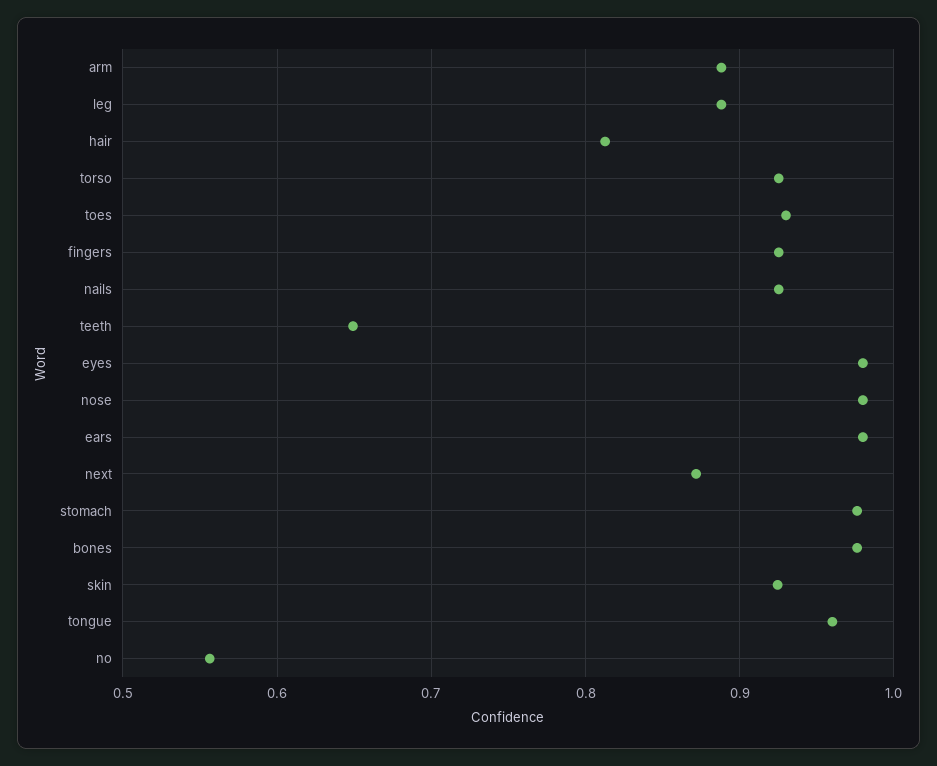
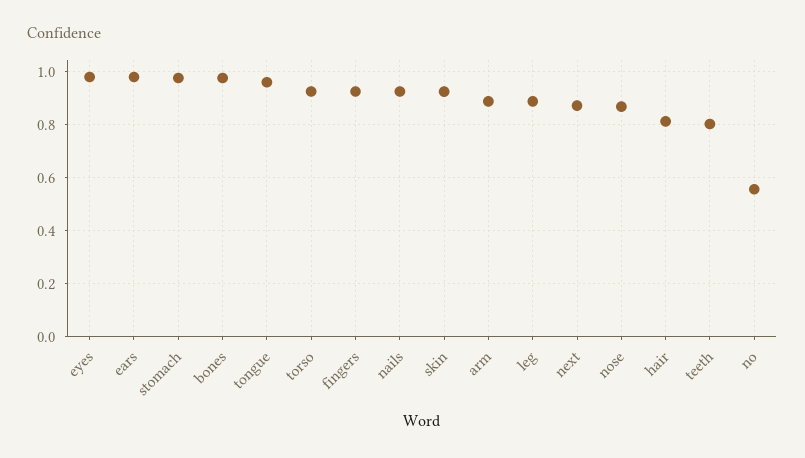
  {
    "arm": 0.89,
    "leg": 0.89,
    "hair": 0.81,
    "torso": 0.93,
-   "toes": 0.93,
    "fingers": 0.93,
    "nails": 0.93,
-   "teeth": 0.65,
+   "teeth": 0.8,
    "eyes": 0.98,
-   "nose": 0.98,
+   "nose": 0.875,
    "ears": 0.98,
    "next": 0.87,
    "stomach": 0.98,
    "bones": 0.98,
    "skin": 0.92,
    "tongue": 0.96,
    "no": 0.56
  }

